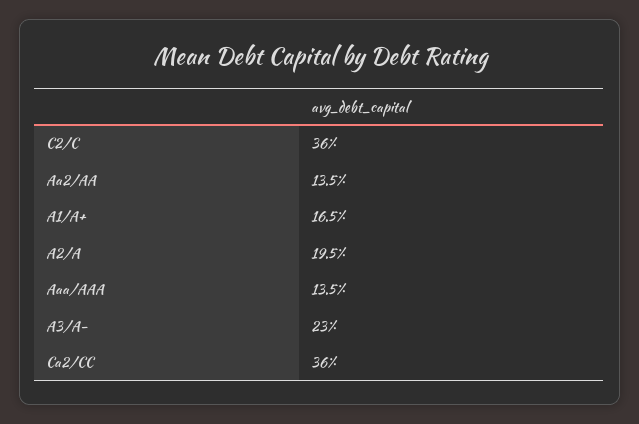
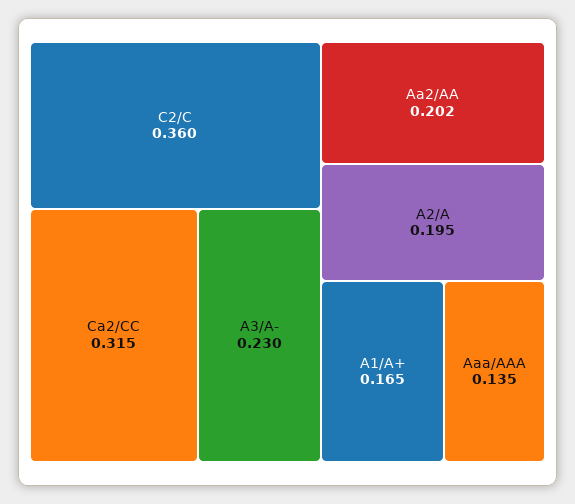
  {
    "C2/C": 0.36,
-   "Aa2/AA": 0.135,
+   "Aa2/AA": 0.202,
    "A1/A+": 0.165,
    "A2/A": 0.195,
    "Aaa/AAA": 0.135,
    "A3/A-": 0.23,
-   "Ca2/CC": 0.36
+   "Ca2/CC": 0.315
  }

